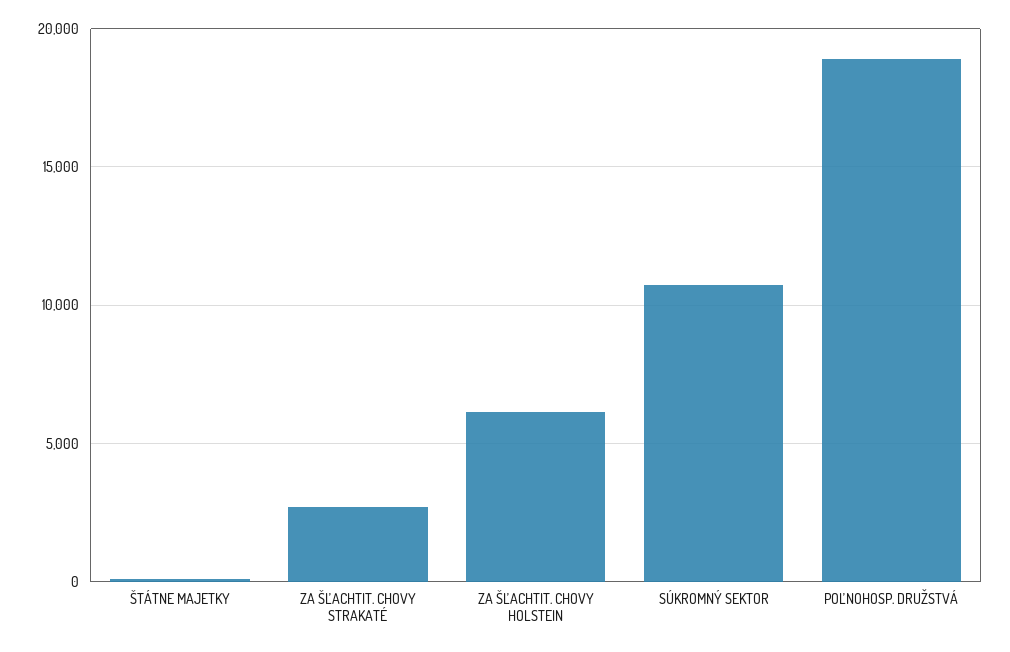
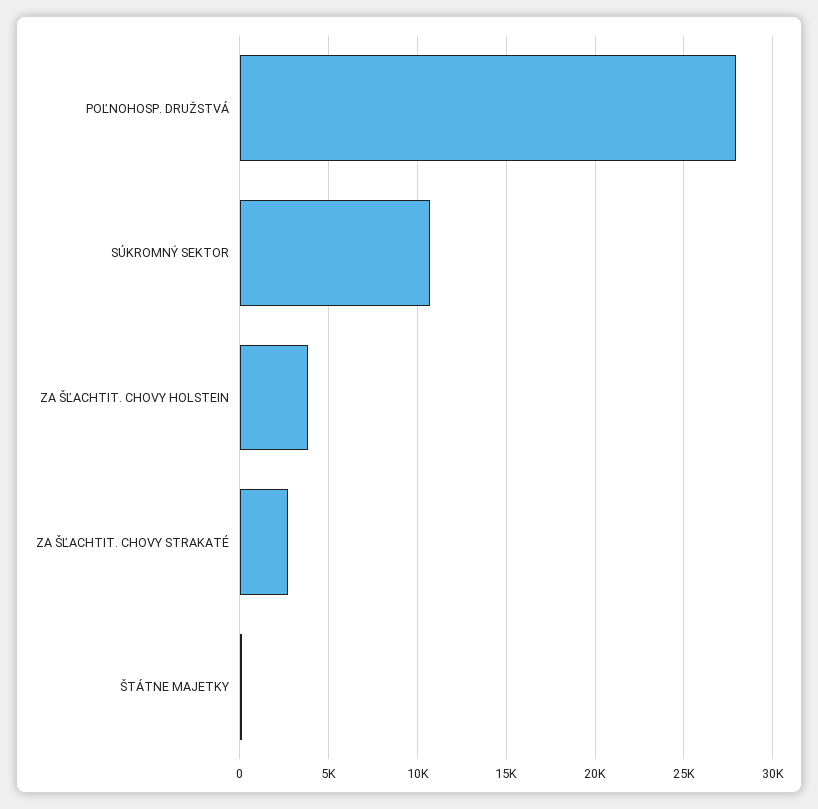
  {
    "ŠTÁTNE MAJETKY": 0,
    "ZA ŠĽACHTIT. CHOVY STRAKATÉ": 2500,
-   "ZA ŠĽACHTIT. CHOVY HOLSTEIN": 6000,
+   "ZA ŠĽACHTIT. CHOVY HOLSTEIN": 4000,
    "SÚKROMNÝ SEKTOR": 10500,
-   "POĽNOHOSP. DRUŽSTVÁ": 19000
+   "POĽNOHOSP. DRUŽSTVÁ": 28000
  }

